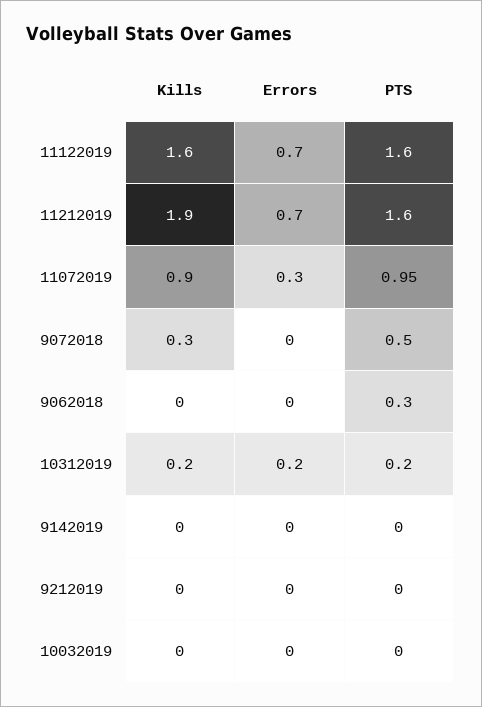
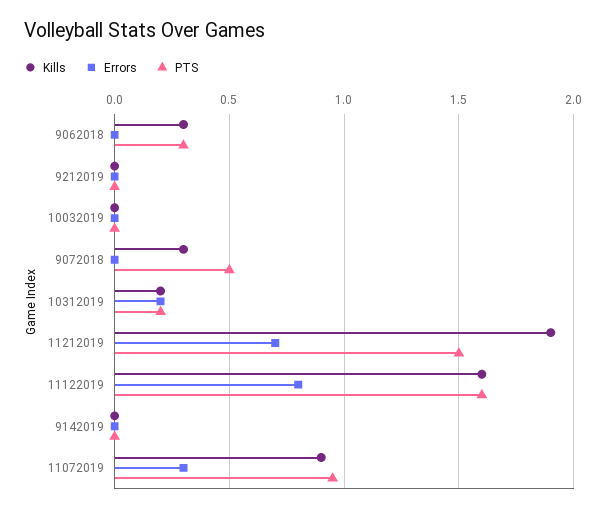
  {
    "Kills": {
      "11122019": 1.6,
      "11212019": 1.9,
      "11072019": 0.9,
      "9072018": 0.3,
-     "9062018": 0,
+     "9062018": 0.3,
      "10312019": 0.2,
      "9142019": 0,
      "9212019": 0,
      "10032019": 0
    },
    "Errors": {
-     "11122019": 0.7,
+     "11122019": 0.8,
      "11212019": 0.7,
      "11072019": 0.3,
      "9072018": 0,
      "9062018": 0,
      "10312019": 0.2,
      "9142019": 0,
      "9212019": 0,
      "10032019": 0
    },
    "PTS": {
      "11122019": 1.6,
-     "11212019": 1.6,
+     "11212019": 1.5,
      "11072019": 0.95,
      "9072018": 0.5,
      "9062018": 0.3,
      "10312019": 0.2,
      "9142019": 0,
      "9212019": 0,
      "10032019": 0
    }
  }

